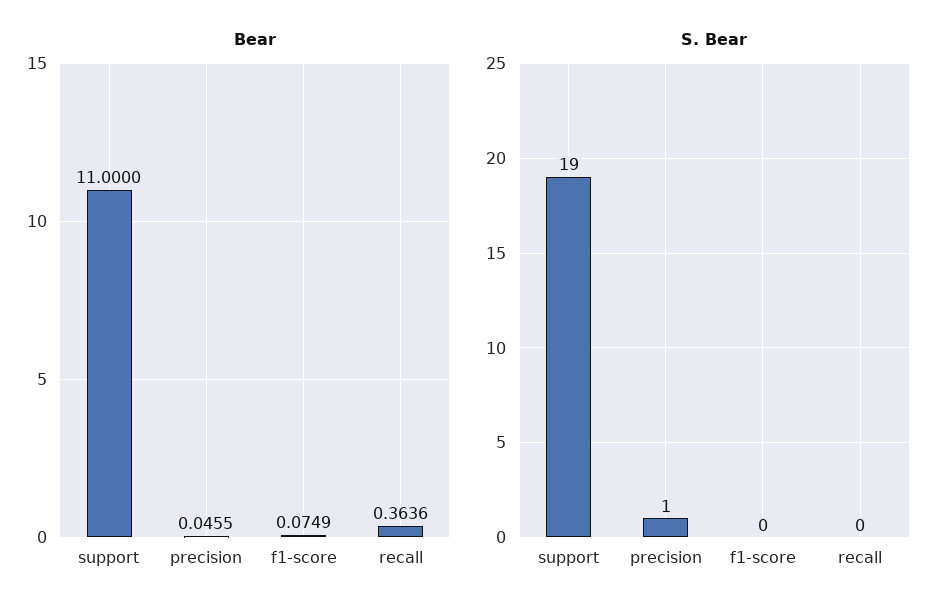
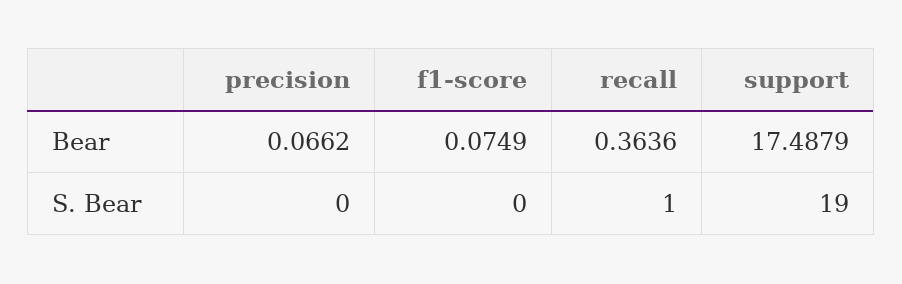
  {
    "Bear": {
-     "support": 11,
+     "support": 17.4879,
-     "precision": 0.0455,
+     "precision": 0.0662,
      "f1-score": 0.0749,
      "recall": 0.3636
    },
    "S. Bear": {
      "support": 19,
-     "precision": 1,
+     "precision": 0,
      "f1-score": 0,
-     "recall": 0
+     "recall": 1
    }
  }

